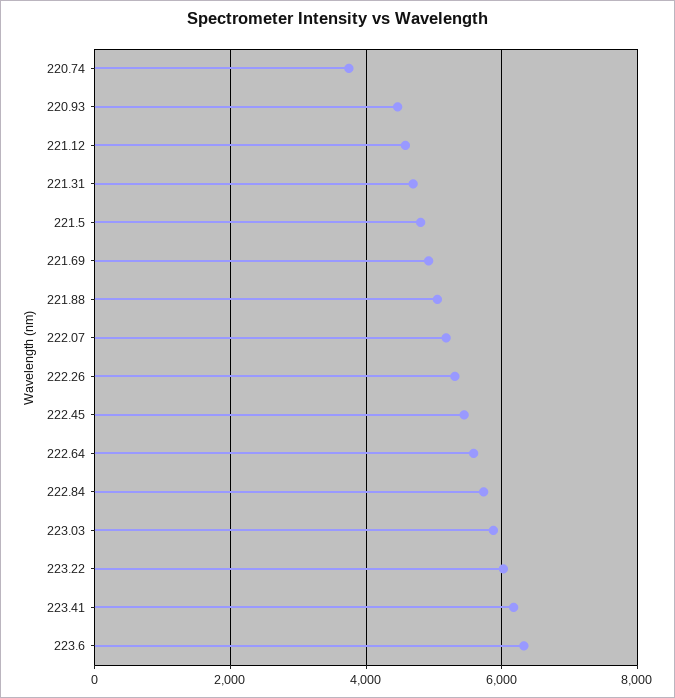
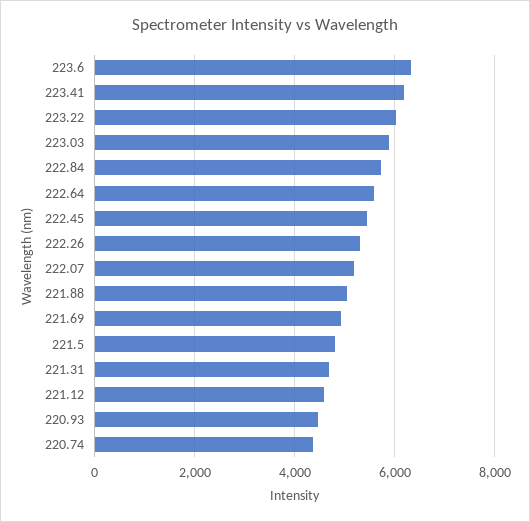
  {
-   "220.74": 3800,
+   "220.74": 4400,
    "220.93": 4400,
    "221.12": 4600,
    "221.31": 4600,
    "221.5": 4800,
    "221.69": 5000,
    "221.88": 5000,
    "222.07": 5200,
    "222.26": 5400,
    "222.45": 5400,
    "222.64": 5600,
    "222.84": 5800,
    "223.03": 5800,
    "223.22": 6000,
    "223.41": 6200,
    "223.6": 6400
  }

